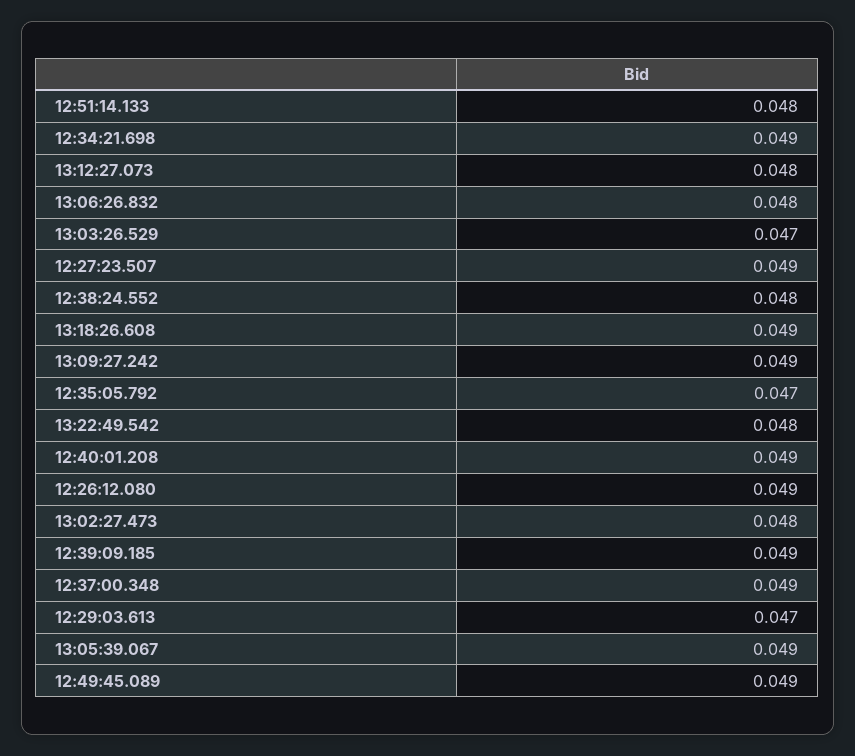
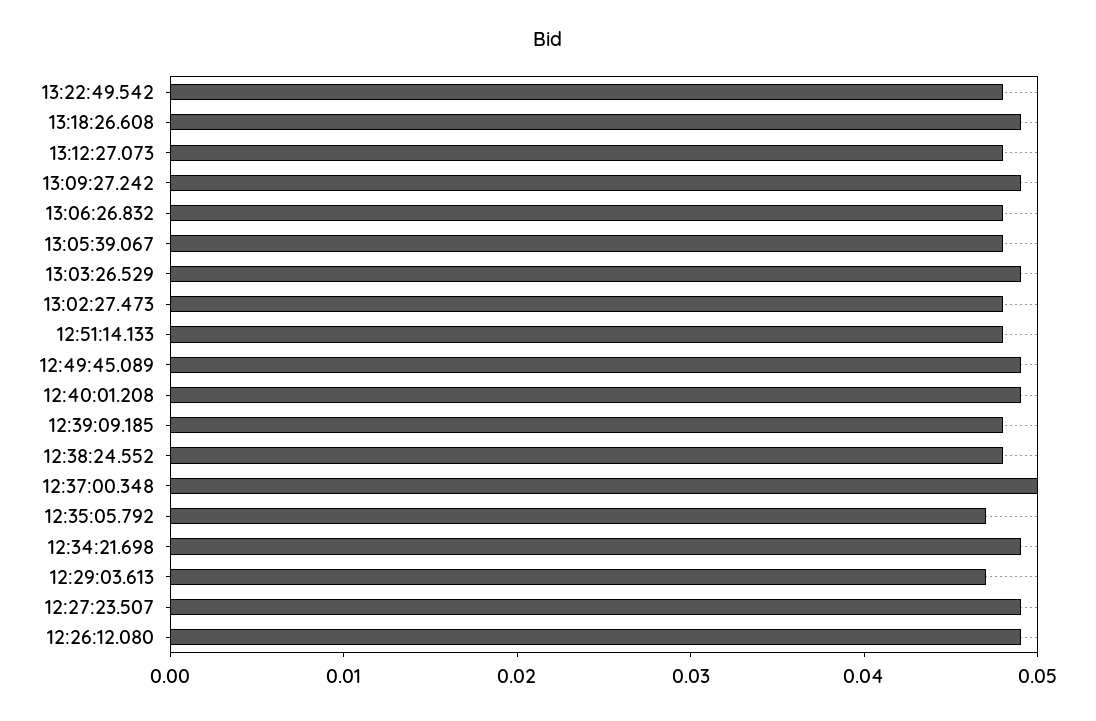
  {
    "12:51:14.133": 0.048,
    "12:34:21.698": 0.049,
    "13:12:27.073": 0.048,
    "13:06:26.832": 0.048,
-   "13:03:26.529": 0.047,
+   "13:03:26.529": 0.049,
    "12:27:23.507": 0.049,
    "12:38:24.552": 0.048,
    "13:18:26.608": 0.049,
    "13:09:27.242": 0.049,
    "12:35:05.792": 0.047,
    "13:22:49.542": 0.048,
    "12:40:01.208": 0.049,
    "12:26:12.080": 0.049,
    "13:02:27.473": 0.048,
-   "12:39:09.185": 0.049,
+   "12:39:09.185": 0.048,
-   "12:37:00.348": 0.049,
+   "12:37:00.348": 0.05,
    "12:29:03.613": 0.047,
-   "13:05:39.067": 0.049,
+   "13:05:39.067": 0.048,
    "12:49:45.089": 0.049
  }

